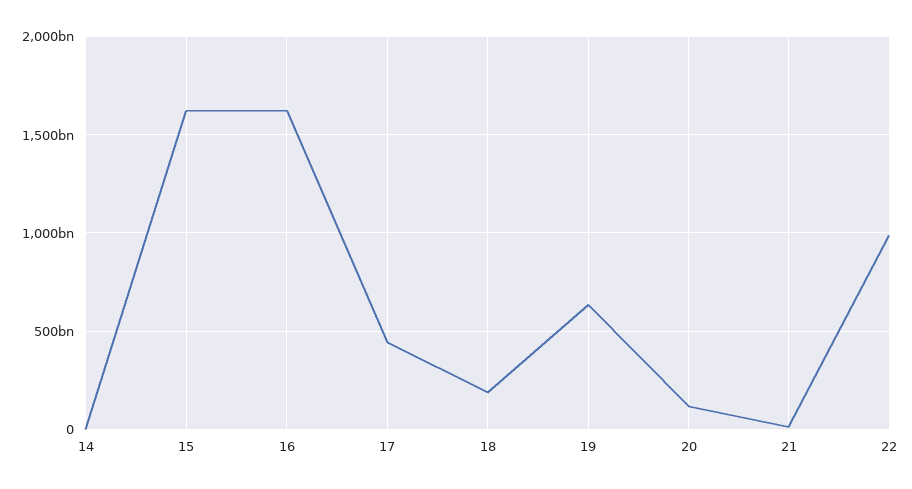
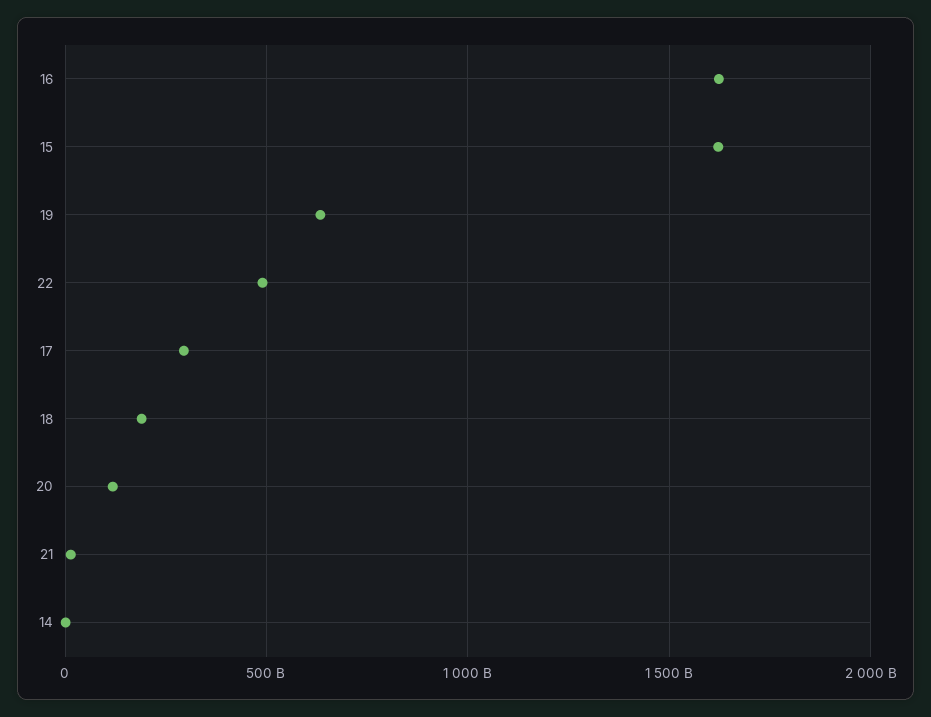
  {
    "14": 0,
    "15": 1600000000000,
    "16": 1600000000000,
-   "17": 450000000000,
+   "17": 300000000000,
    "18": 200000000000,
    "19": 650000000000,
    "20": 100000000000,
    "21": 0,
-   "22": 1000000000000
+   "22": 500000000000
  }

